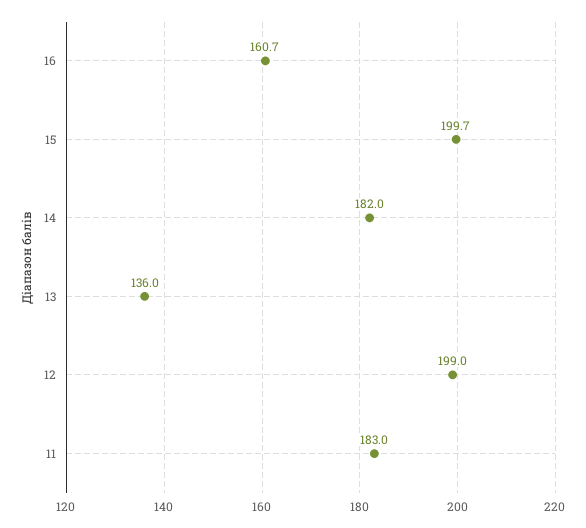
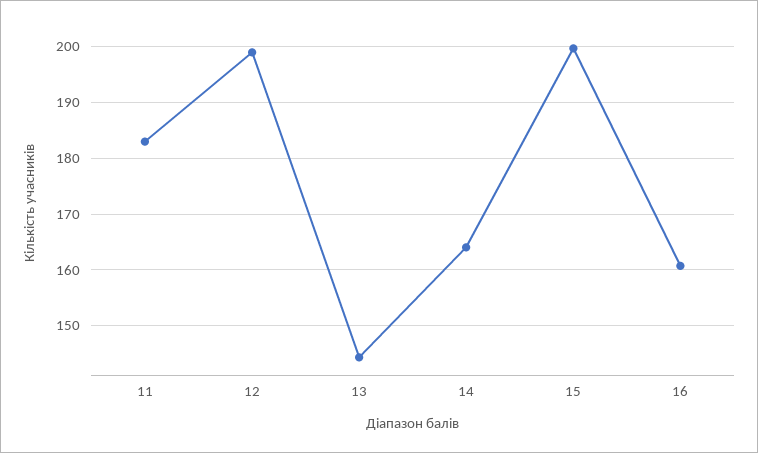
  {
    "16": 160.7,
    "15": 199.7,
-   "14": 182,
+   "14": 164,
-   "13": 136,
+   "13": 144,
    "12": 199,
    "11": 183
  }

